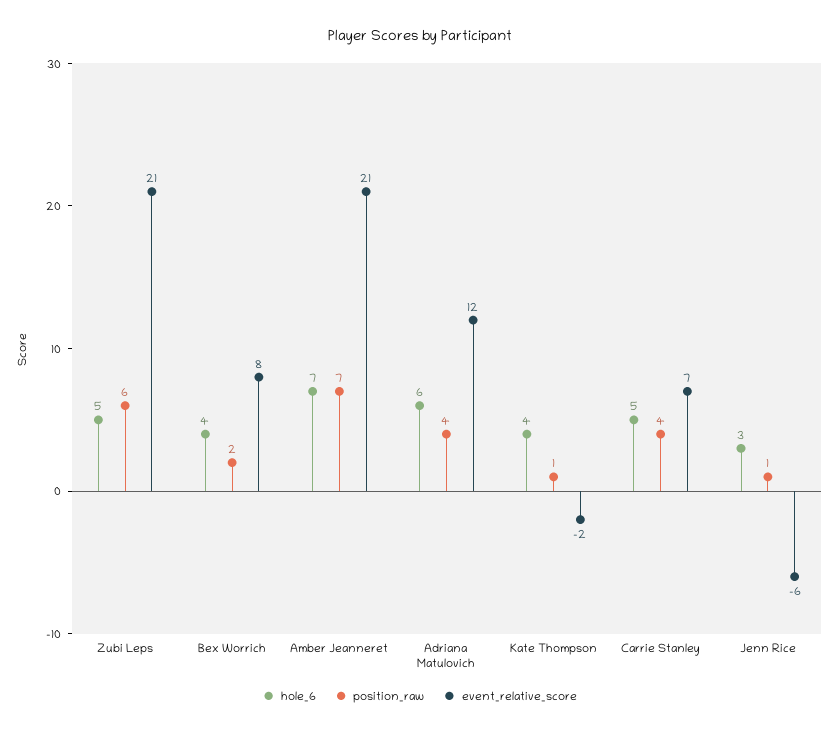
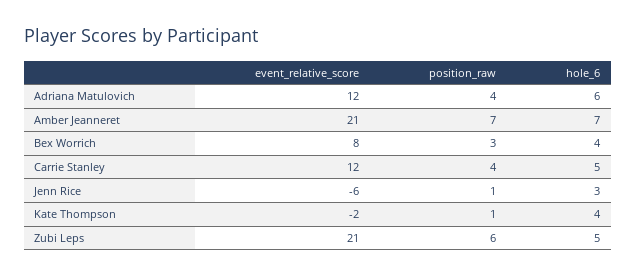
  {
    "hole_6": {
      "Zubi Leps": 5,
      "Bex Worrich": 4,
      "Amber Jeanneret": 7,
      "Adriana Matulovich": 6,
      "Kate Thompson": 4,
      "Carrie Stanley": 5,
      "Jenn Rice": 3
    },
    "position_raw": {
      "Zubi Leps": 6,
-     "Bex Worrich": 2,
+     "Bex Worrich": 3,
      "Amber Jeanneret": 7,
      "Adriana Matulovich": 4,
      "Kate Thompson": 1,
      "Carrie Stanley": 4,
      "Jenn Rice": 1
    },
    "event_relative_score": {
      "Zubi Leps": 21,
      "Bex Worrich": 8,
      "Amber Jeanneret": 21,
      "Adriana Matulovich": 12,
      "Kate Thompson": -2,
-     "Carrie Stanley": 7,
+     "Carrie Stanley": 12,
      "Jenn Rice": -6
    }
  }

